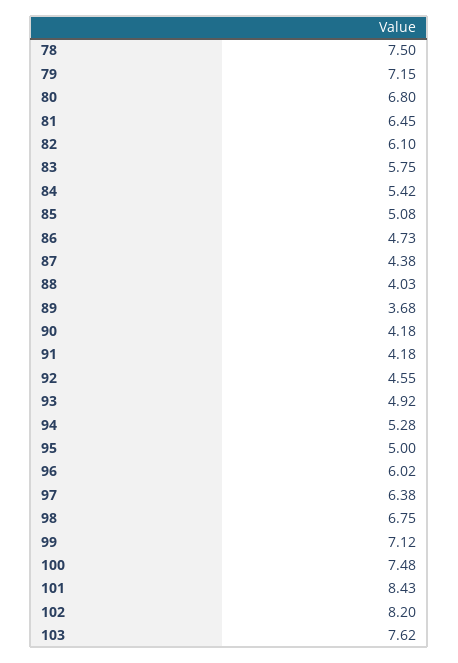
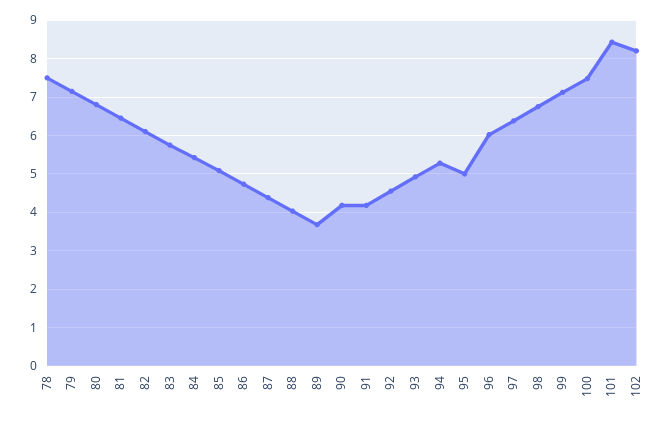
  {
    "78": 7.5,
    "79": 7.15,
    "80": 6.8,
    "81": 6.45,
    "82": 6.1,
    "83": 5.75,
    "84": 5.42,
    "85": 5.08,
    "86": 4.73,
    "87": 4.38,
    "88": 4.03,
    "89": 3.68,
    "90": 4.18,
    "91": 4.18,
    "92": 4.55,
    "93": 4.92,
    "94": 5.28,
    "95": 5,
    "96": 6.02,
    "97": 6.38,
    "98": 6.75,
    "99": 7.12,
    "100": 7.48,
    "101": 8.43,
-   "102": 8.2,
+   "102": 8.2
-   "103": 7.62
  }

